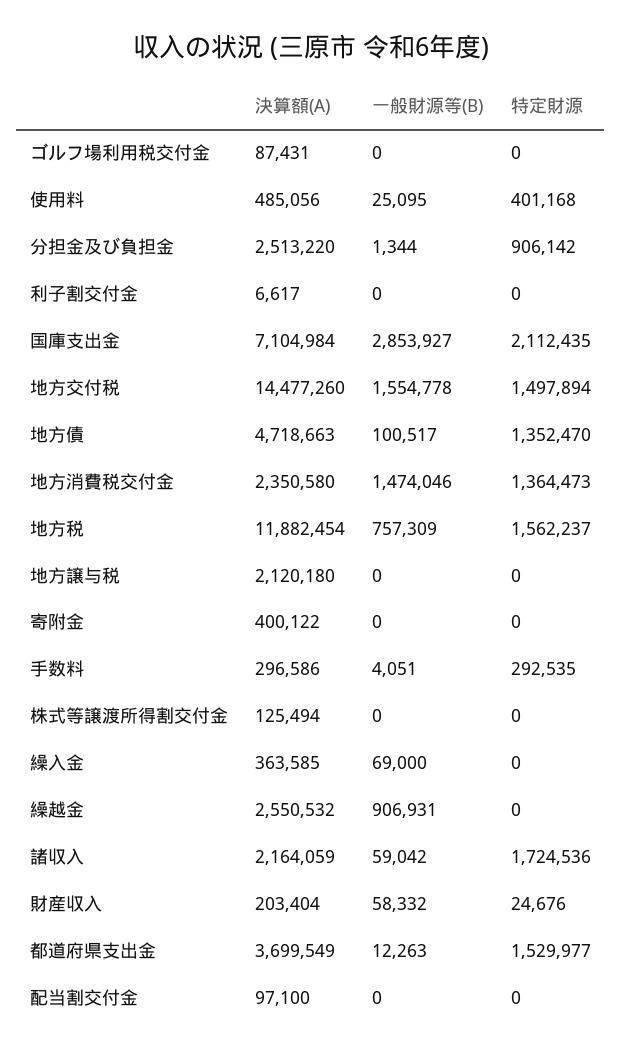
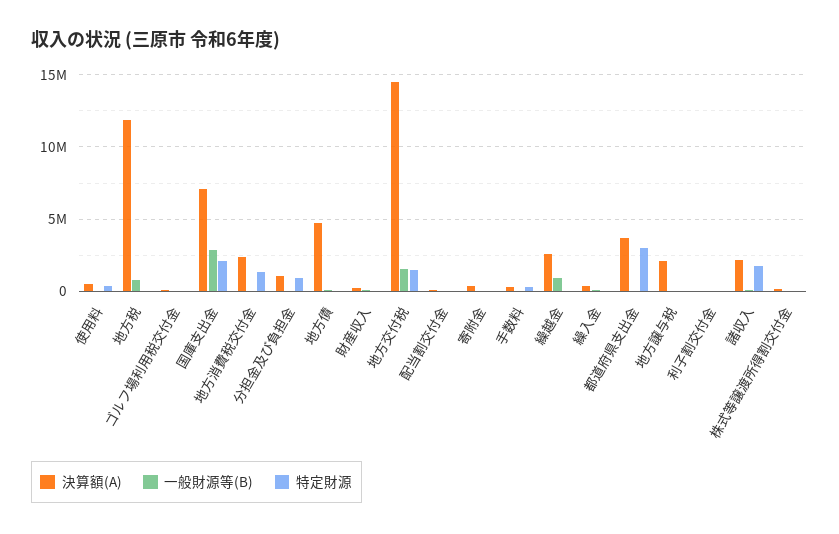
  {
    "決算額(A)": {
      "ゴルフ場利用税交付金": 87431,
      "使用料": 485056,
-     "分担金及び負担金": 2513220,
+     "分担金及び負担金": 1000000,
      "利子割交付金": 6617,
      "国庫支出金": 7104984,
      "地方交付税": 14477260,
      "地方債": 4718663,
      "地方消費税交付金": 2350580,
      "地方税": 11882454,
      "地方譲与税": 2120180,
      "寄附金": 400122,
      "手数料": 296586,
      "株式等譲渡所得割交付金": 125494,
      "繰入金": 363585,
      "繰越金": 2550532,
      "諸収入": 2164059,
      "財産収入": 203404,
      "都道府県支出金": 3699549,
      "配当割交付金": 97100
    },
    "一般財源等(B)": {
      "ゴルフ場利用税交付金": 0,
      "使用料": 25095,
      "分担金及び負担金": 1344,
      "利子割交付金": 0,
      "国庫支出金": 2853927,
      "地方交付税": 1554778,
      "地方債": 100517,
-     "地方消費税交付金": 1474046,
+     "地方消費税交付金": 0,
      "地方税": 757309,
      "地方譲与税": 0,
      "寄附金": 0,
      "手数料": 4051,
      "株式等譲渡所得割交付金": 0,
      "繰入金": 69000,
      "繰越金": 906931,
      "諸収入": 59042,
      "財産収入": 58332,
      "都道府県支出金": 12263,
      "配当割交付金": 0
    },
    "特定財源": {
      "ゴルフ場利用税交付金": 0,
      "使用料": 401168,
      "分担金及び負担金": 906142,
      "利子割交付金": 0,
      "国庫支出金": 2112435,
      "地方交付税": 1497894,
-     "地方債": 1352470,
+     "地方債": 0,
      "地方消費税交付金": 1364473,
-     "地方税": 1562237,
+     "地方税": 0,
      "地方譲与税": 0,
      "寄附金": 0,
      "手数料": 292535,
      "株式等譲渡所得割交付金": 0,
      "繰入金": 0,
      "繰越金": 0,
      "諸収入": 1724536,
      "財産収入": 24676,
-     "都道府県支出金": 1529977,
+     "都道府県支出金": 3000000,
      "配当割交付金": 0
    }
  }

